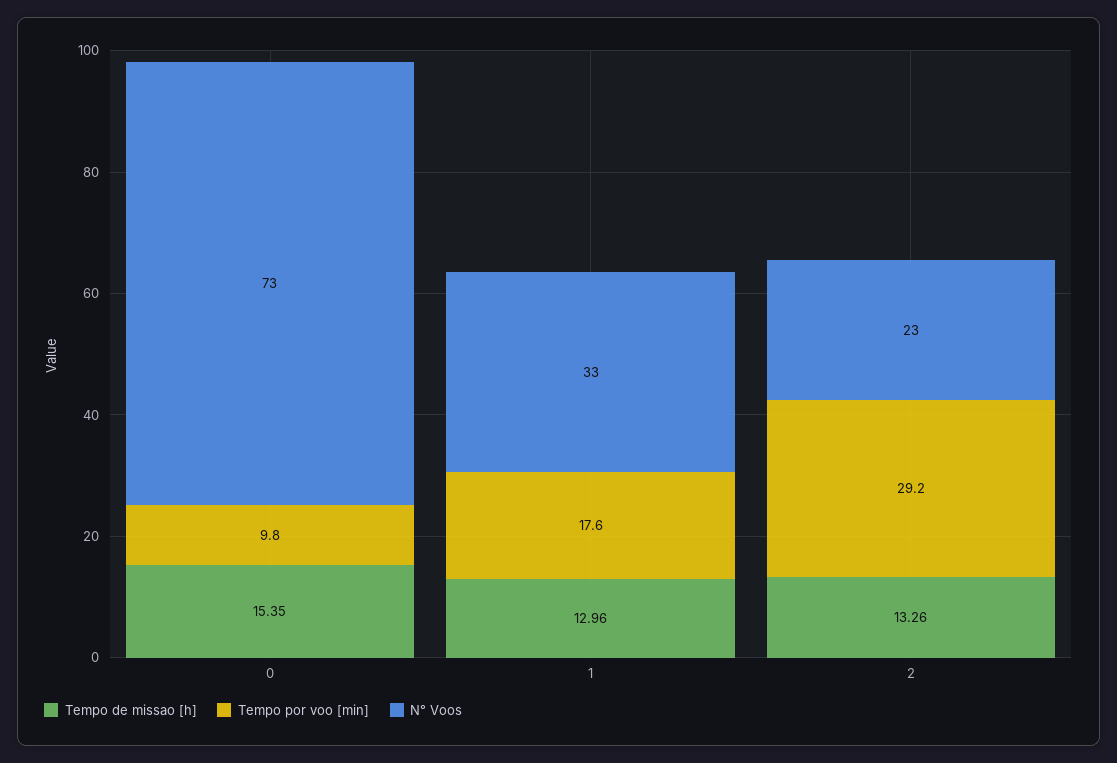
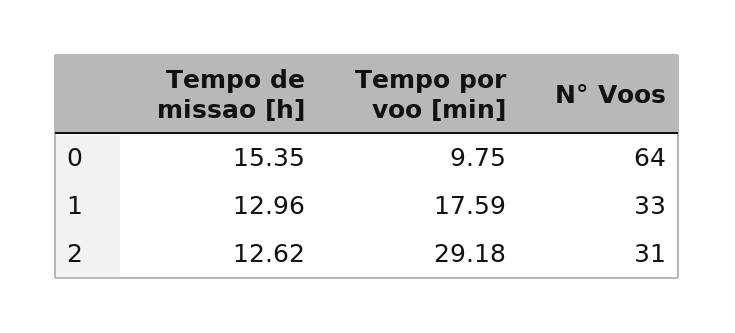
  {
    "Tempo de missao [h]": {
      "0": 15.35,
      "1": 12.96,
-     "2": 13.26
+     "2": 12.62
    },
    "Tempo por voo [min]": {
      "0": 9.75,
      "1": 17.59,
      "2": 29.18
    },
    "N° Voos": {
-     "0": 73,
+     "0": 64,
      "1": 33,
-     "2": 23
+     "2": 31
    }
  }

